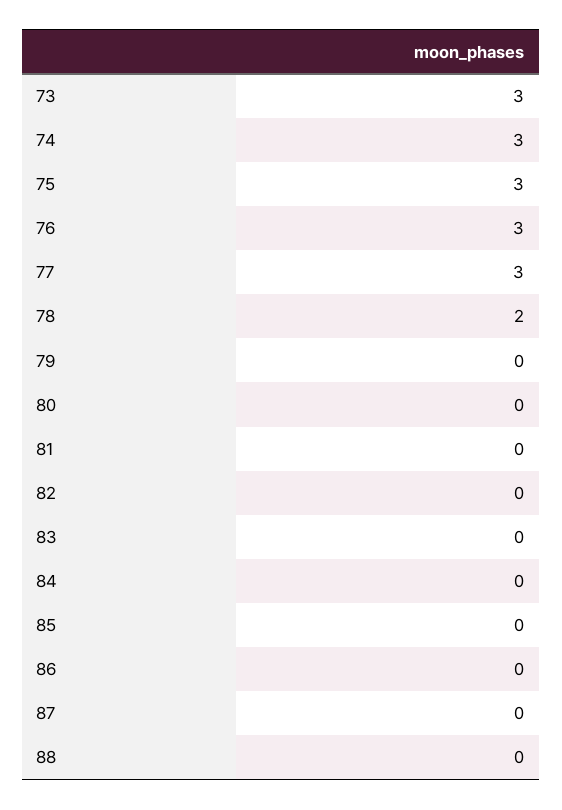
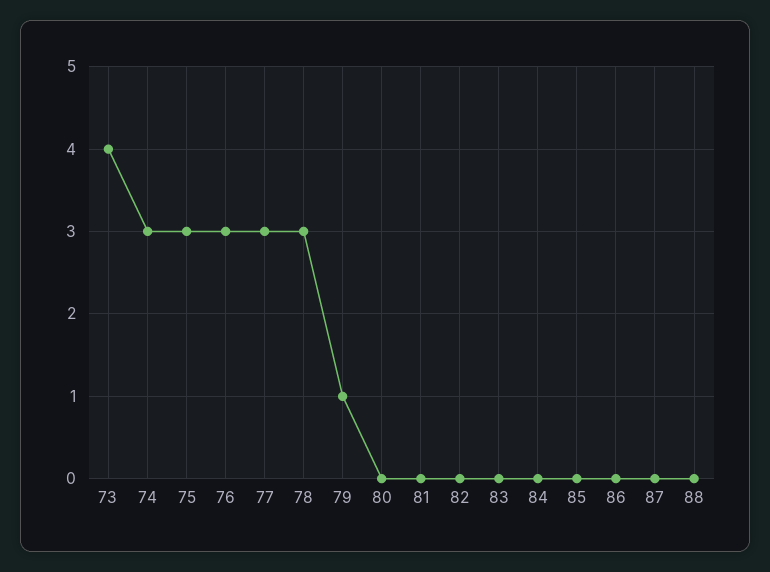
  {
-   "73": 3,
+   "73": 4,
    "74": 3,
    "75": 3,
    "76": 3,
    "77": 3,
-   "78": 2,
+   "78": 3,
-   "79": 0,
+   "79": 1,
    "80": 0,
    "81": 0,
    "82": 0,
    "83": 0,
    "84": 0,
    "85": 0,
    "86": 0,
    "87": 0,
    "88": 0
  }

